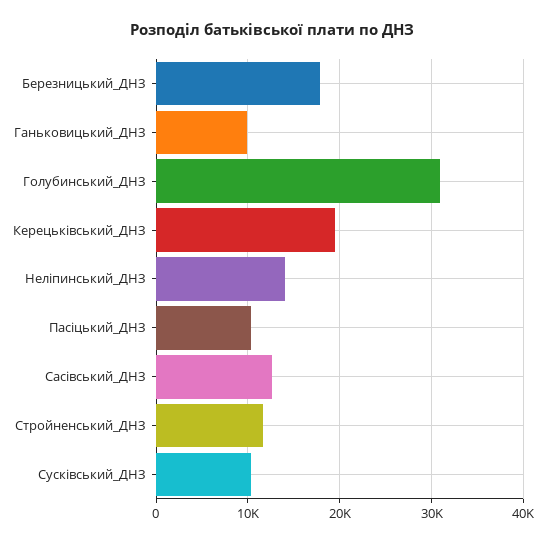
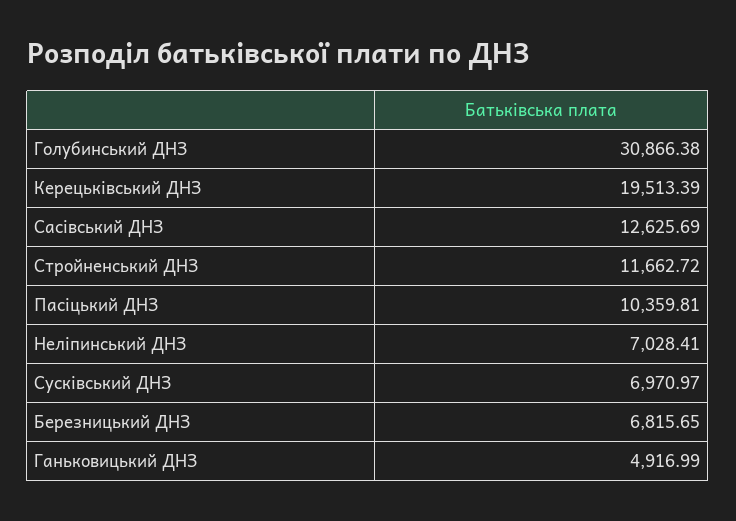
  {
-   "Березницький_ДНЗ": 18000,
+   "Березницький_ДНЗ": 6815.65,
-   "Ганьковицький_ДНЗ": 10000,
+   "Ганьковицький_ДНЗ": 4916.99,
    "Голубинський_ДНЗ": 30866.38,
    "Керецьківський_ДНЗ": 19513.39,
-   "Неліпинський_ДНЗ": 14000,
+   "Неліпинський_ДНЗ": 7028.41,
    "Пасіцький_ДНЗ": 10359.81,
    "Сасівський_ДНЗ": 12625.69,
    "Стройненський_ДНЗ": 11662.72,
-   "Сусківський_ДНЗ": 10000
+   "Сусківський_ДНЗ": 6970.97
  }

